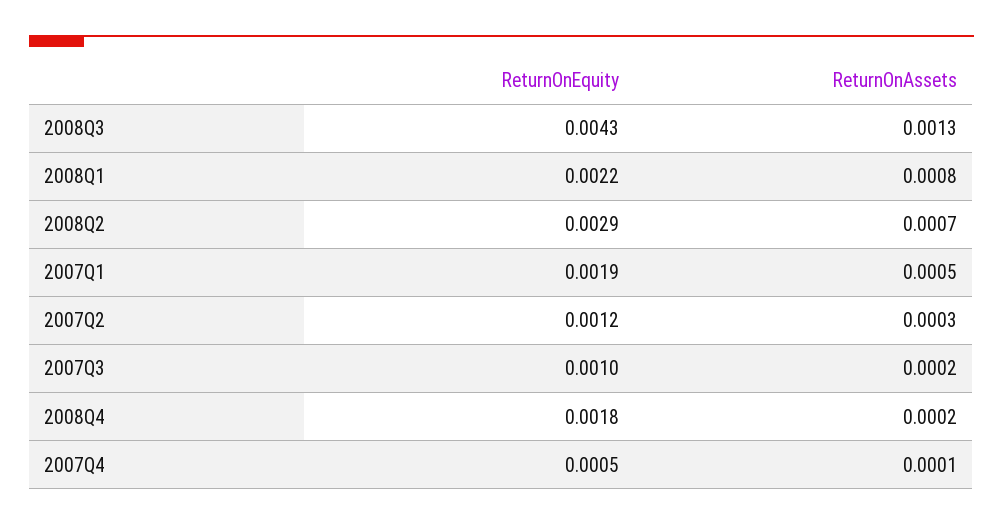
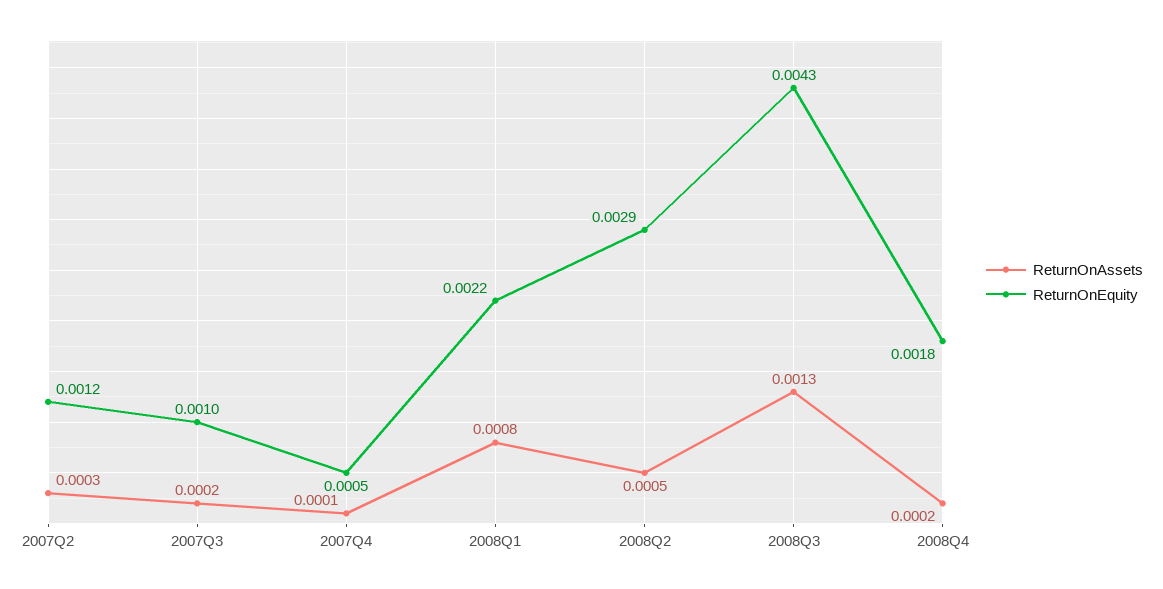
  {
    "ReturnOnEquity": {
      "2008Q3": 0.0043,
      "2008Q1": 0.0022,
      "2008Q2": 0.0029,
-     "2007Q1": 0.0019,
      "2007Q2": 0.0012,
      "2007Q3": 0.001,
      "2008Q4": 0.0018,
      "2007Q4": 0.0005
    },
    "ReturnOnAssets": {
      "2008Q3": 0.0013,
      "2008Q1": 0.0008,
-     "2008Q2": 0.0007,
+     "2008Q2": 0.0005,
-     "2007Q1": 0.0005,
      "2007Q2": 0.0003,
      "2007Q3": 0.0002,
      "2008Q4": 0.0002,
      "2007Q4": 0.0001
    }
  }

